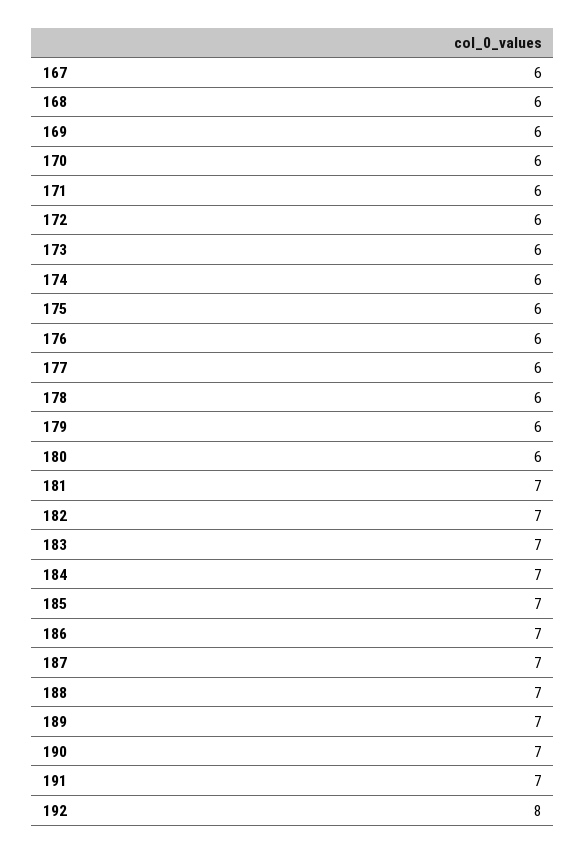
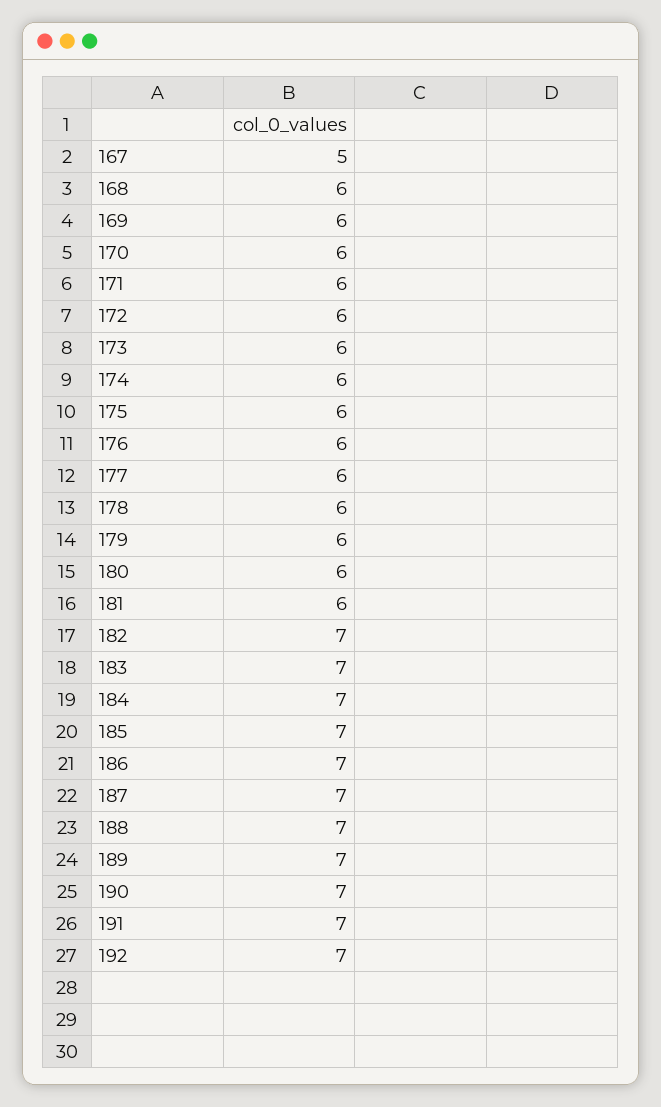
  {
-   "167": 6,
+   "167": 5,
    "168": 6,
    "169": 6,
    "170": 6,
    "171": 6,
    "172": 6,
    "173": 6,
    "174": 6,
    "175": 6,
    "176": 6,
    "177": 6,
    "178": 6,
    "179": 6,
    "180": 6,
-   "181": 7,
+   "181": 6,
    "182": 7,
    "183": 7,
    "184": 7,
    "185": 7,
    "186": 7,
    "187": 7,
    "188": 7,
    "189": 7,
    "190": 7,
    "191": 7,
-   "192": 8
+   "192": 7
  }

